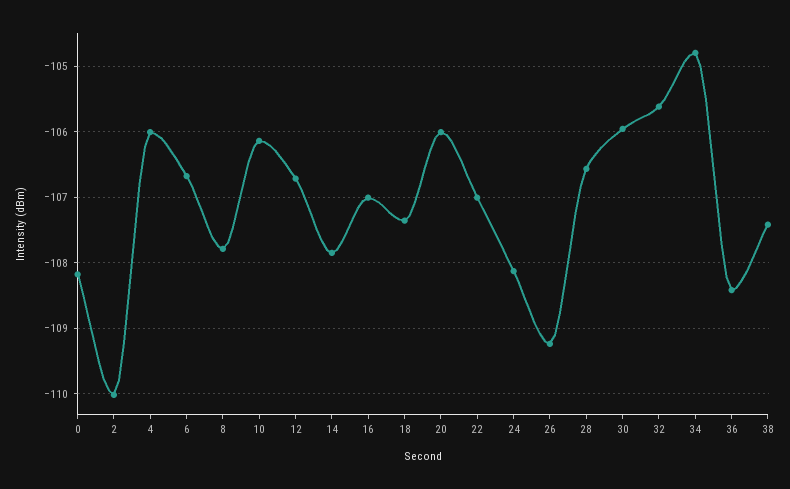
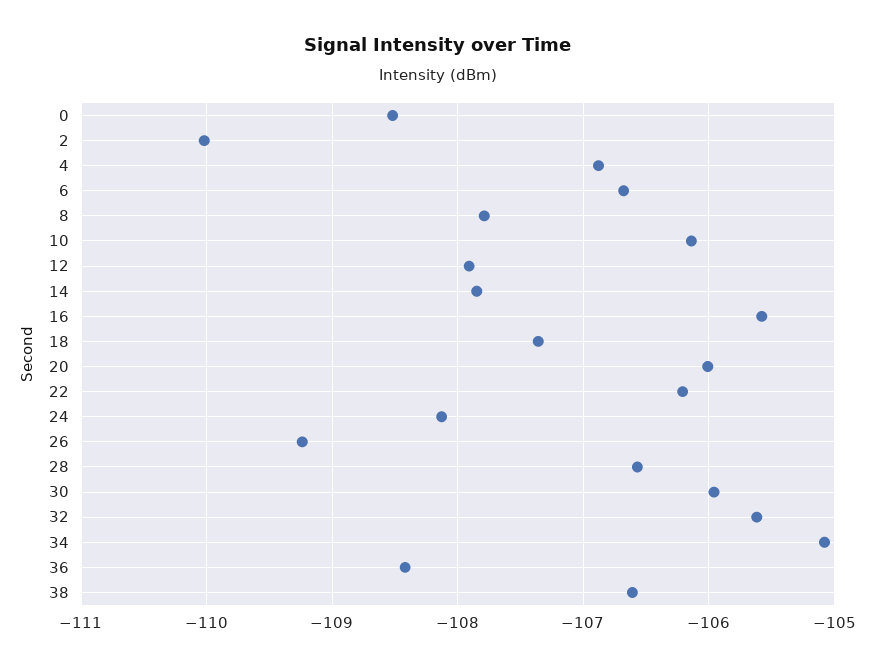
  {
-   "0": -108.2,
+   "0": -108.5,
    "2": -110,
-   "4": -106,
+   "4": -106.9,
    "6": -106.7,
    "8": -107.8,
    "10": -106.1,
-   "12": -106.7,
+   "12": -107.9,
    "14": -107.9,
-   "16": -107,
+   "16": -105.6,
    "18": -107.4,
    "20": -106,
-   "22": -107,
+   "22": -106.2,
    "24": -108.1,
    "26": -109.2,
    "28": -106.6,
    "30": -106,
    "32": -105.6,
-   "34": -104.8,
+   "34": -105.1,
    "36": -108.4,
-   "38": -107.4
+   "38": -106.6
  }

